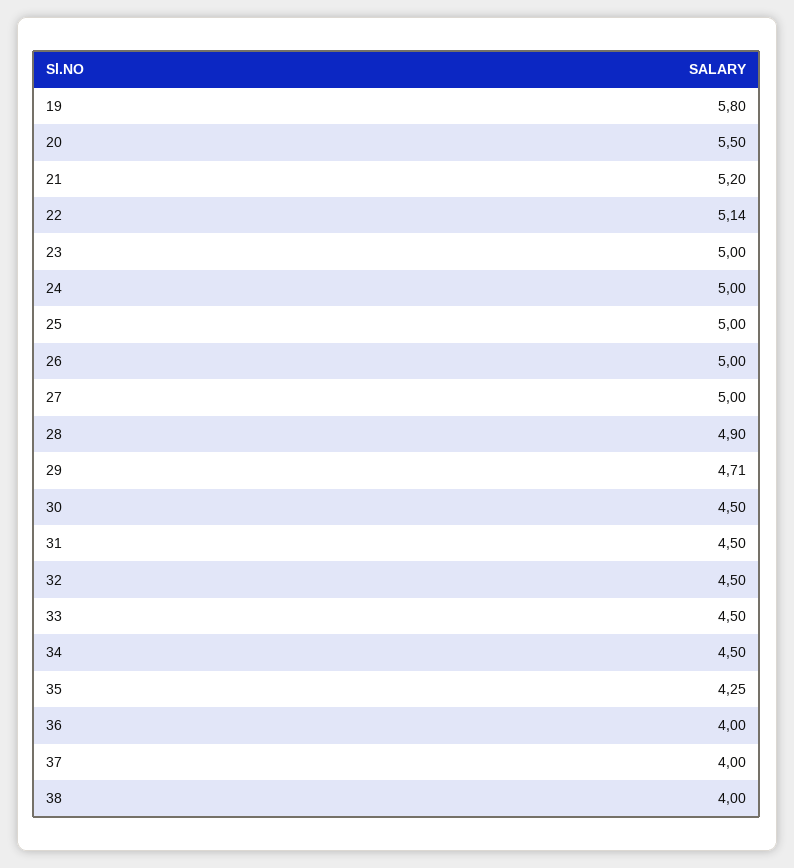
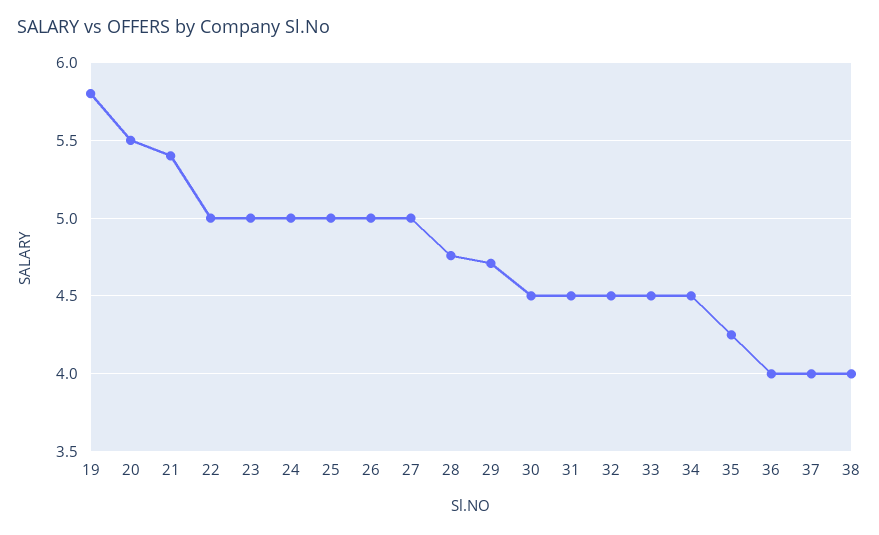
  {
    "19": 5.8,
    "20": 5.5,
-   "21": 5.2,
+   "21": 5.4,
-   "22": 5.14,
+   "22": 5,
    "23": 5,
    "24": 5,
    "25": 5,
    "26": 5,
    "27": 5,
-   "28": 4.9,
+   "28": 4.75,
    "29": 4.71,
    "30": 4.5,
    "31": 4.5,
    "32": 4.5,
    "33": 4.5,
    "34": 4.5,
    "35": 4.25,
    "36": 4,
    "37": 4,
    "38": 4
  }

